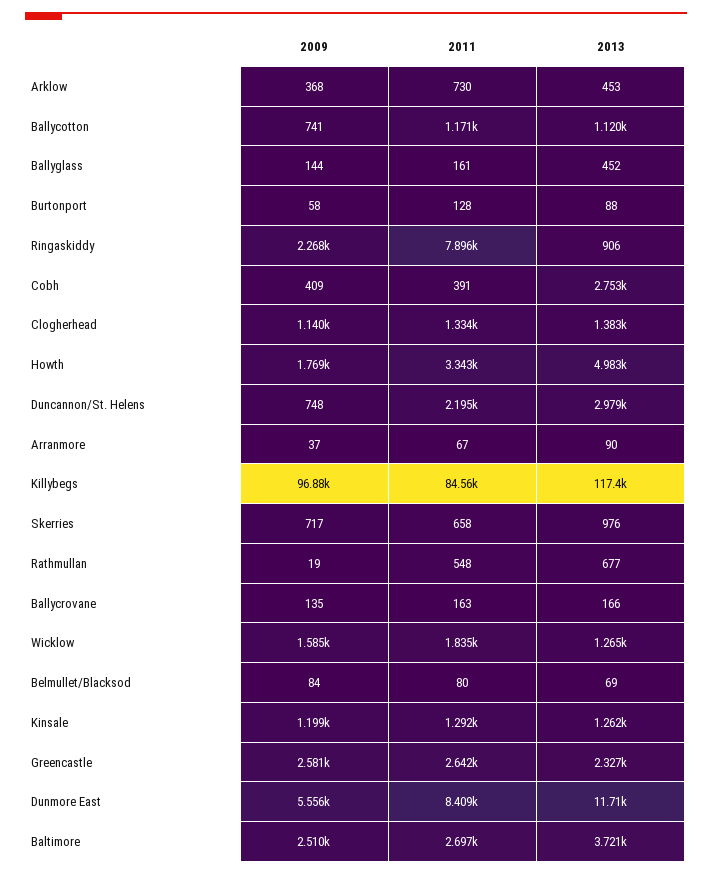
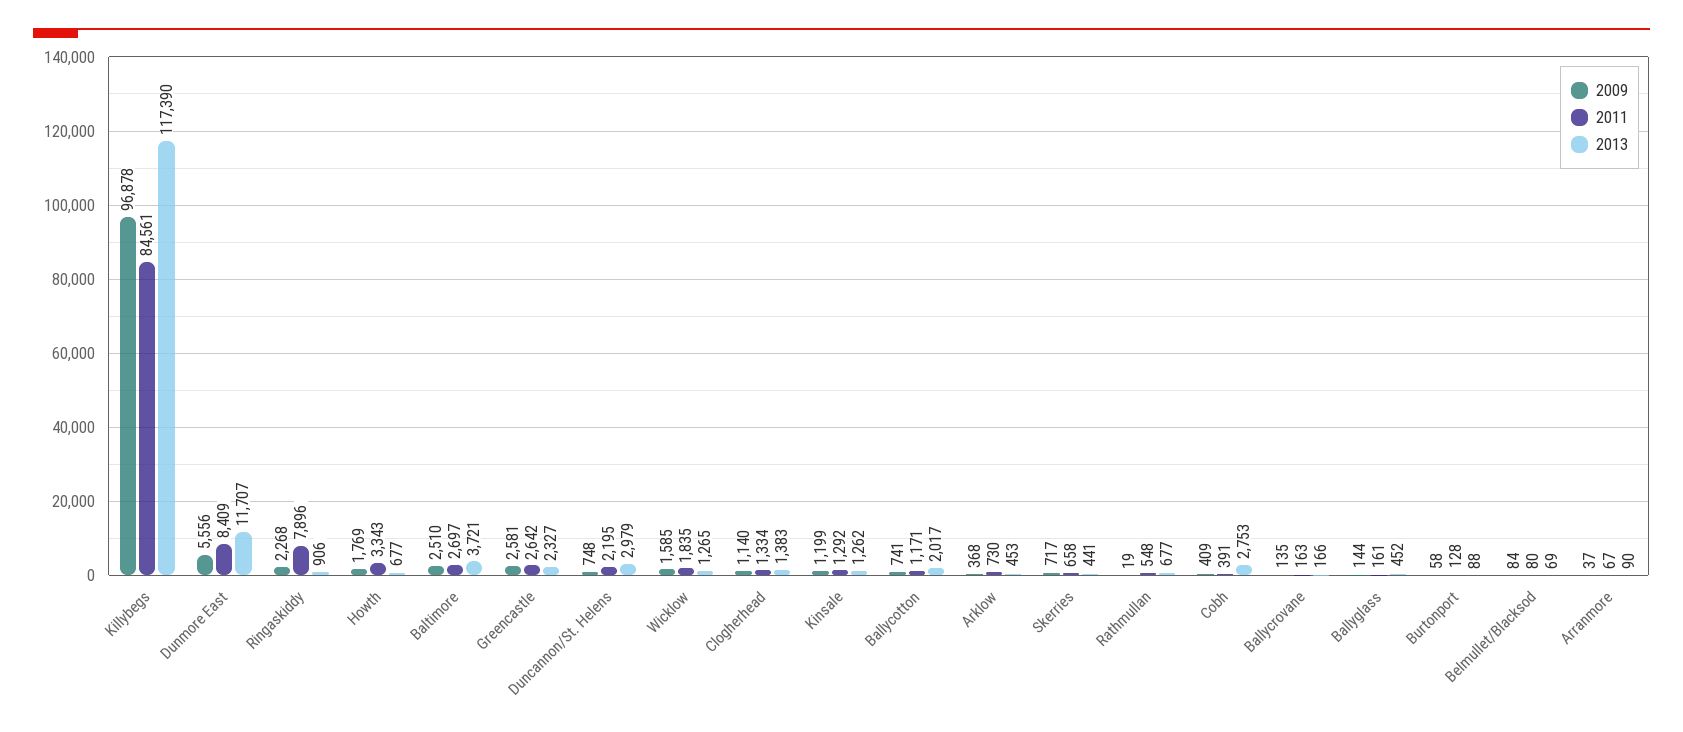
  {
    "2009": {
      "Arklow": 368,
      "Ballycotton": 741,
      "Ballyglass": 144,
      "Burtonport": 58,
      "Ringaskiddy": 2268,
      "Cobh": 409,
      "Clogherhead": 1140,
      "Howth": 1769,
      "Duncannon/St. Helens": 748,
      "Arranmore": 37,
      "Killybegs": 96878,
      "Skerries": 717,
      "Rathmullan": 19,
      "Ballycrovane": 135,
      "Wicklow": 1585,
      "Belmullet/Blacksod": 84,
      "Kinsale": 1199,
      "Greencastle": 2581,
      "Dunmore East": 5556,
      "Baltimore": 2510
    },
    "2011": {
      "Arklow": 730,
      "Ballycotton": 1171,
      "Ballyglass": 161,
      "Burtonport": 128,
      "Ringaskiddy": 7896,
      "Cobh": 391,
      "Clogherhead": 1334,
      "Howth": 3343,
      "Duncannon/St. Helens": 2195,
      "Arranmore": 67,
      "Killybegs": 84561,
      "Skerries": 658,
      "Rathmullan": 548,
      "Ballycrovane": 163,
      "Wicklow": 1835,
      "Belmullet/Blacksod": 80,
      "Kinsale": 1292,
      "Greencastle": 2642,
      "Dunmore East": 8409,
      "Baltimore": 2697
    },
    "2013": {
      "Arklow": 453,
-     "Ballycotton": 1120,
+     "Ballycotton": 2017,
      "Ballyglass": 452,
      "Burtonport": 88,
      "Ringaskiddy": 906,
      "Cobh": 2753,
      "Clogherhead": 1383,
-     "Howth": 4983,
+     "Howth": 677,
      "Duncannon/St. Helens": 2979,
      "Arranmore": 90,
      "Killybegs": 117390,
-     "Skerries": 976,
+     "Skerries": 441,
      "Rathmullan": 677,
      "Ballycrovane": 166,
      "Wicklow": 1265,
      "Belmullet/Blacksod": 69,
      "Kinsale": 1262,
      "Greencastle": 2327,
      "Dunmore East": 11707,
      "Baltimore": 3721
    }
  }

